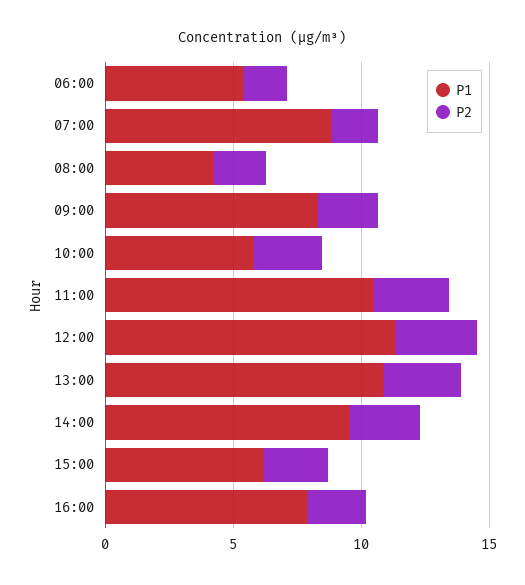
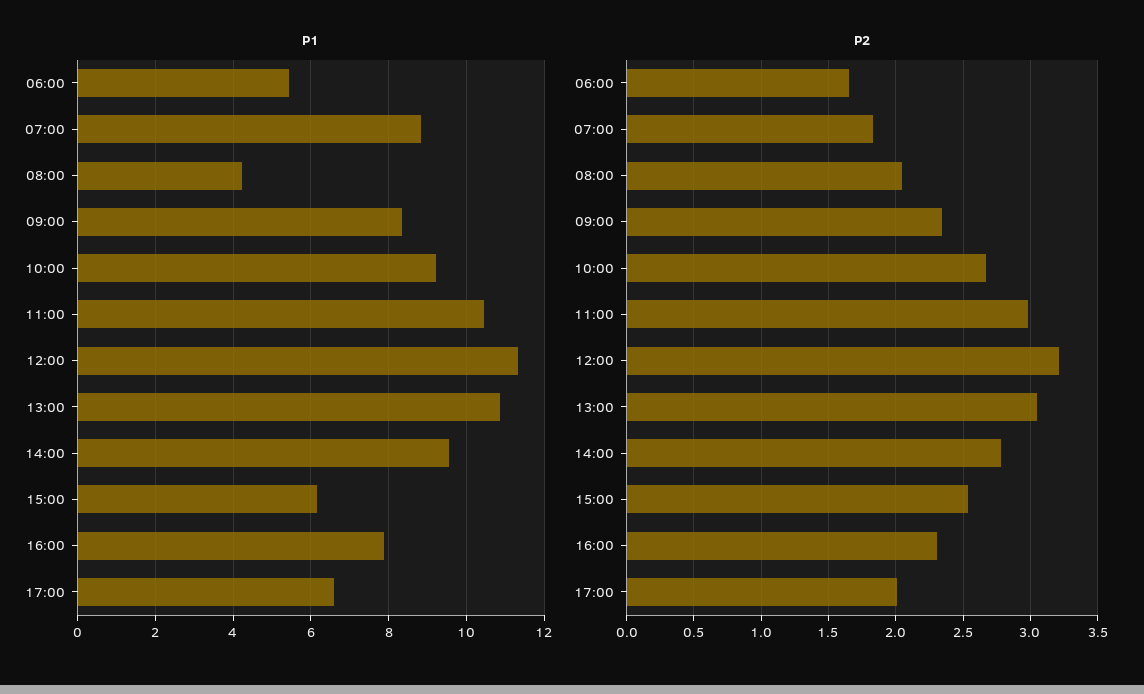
  {
    "P1": {
      "06:00": 5.4,
      "07:00": 8.8,
      "08:00": 4.2,
      "09:00": 8.4,
-     "10:00": 6,
+     "10:00": 9.2,
      "11:00": 10.4,
      "12:00": 11.4,
      "13:00": 10.8,
      "14:00": 9.6,
      "15:00": 6.2,
-     "16:00": 7.8
+     "16:00": 7.8,
+     "17:00": 6.6
    },
    "P2": {
      "06:00": 1.65,
      "07:00": 1.85,
      "08:00": 2.05,
      "09:00": 2.35,
      "10:00": 2.65,
      "11:00": 3,
      "12:00": 3.2,
      "13:00": 3.05,
      "14:00": 2.8,
      "15:00": 2.55,
-     "16:00": 2.3
+     "16:00": 2.3,
+     "17:00": 2
    }
  }

